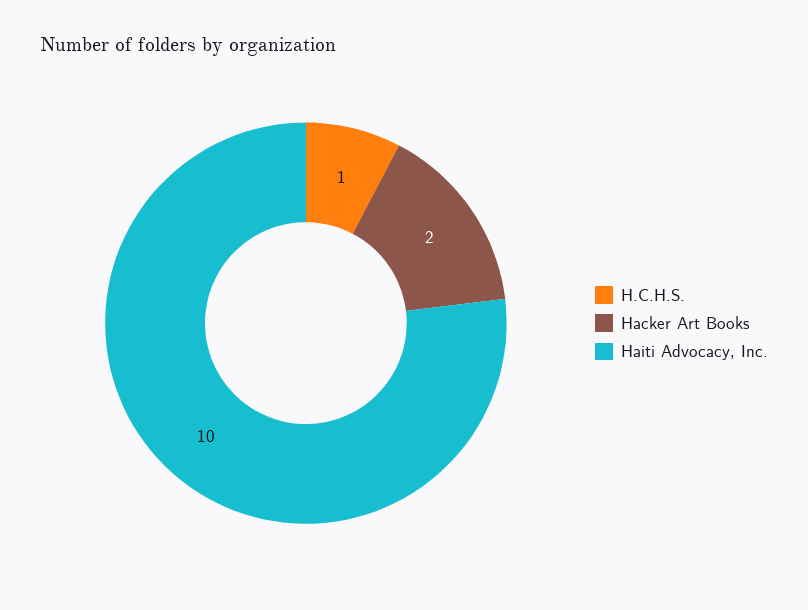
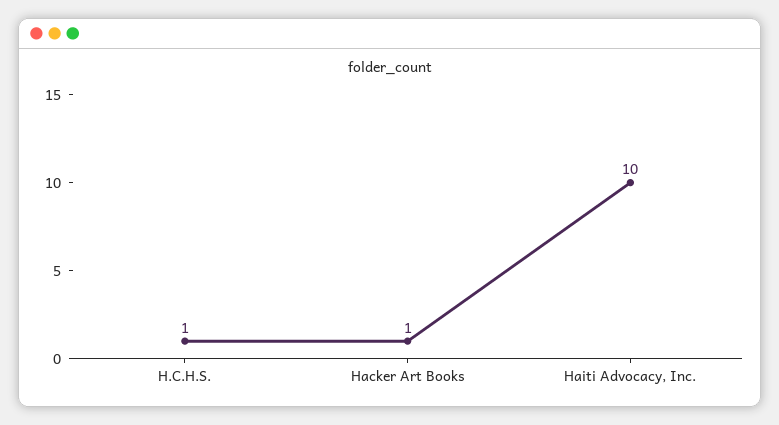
  {
    "H.C.H.S.": 1,
-   "Hacker Art Books": 2,
+   "Hacker Art Books": 1,
    "Haiti Advocacy, Inc.": 10
  }

